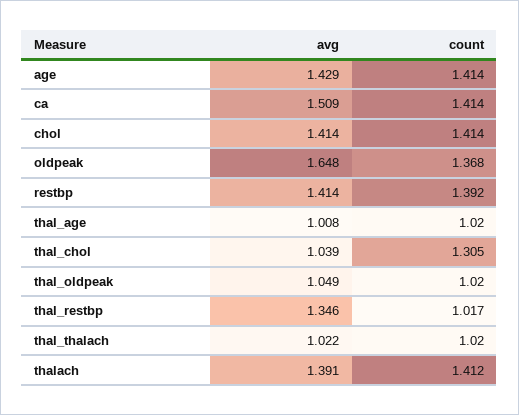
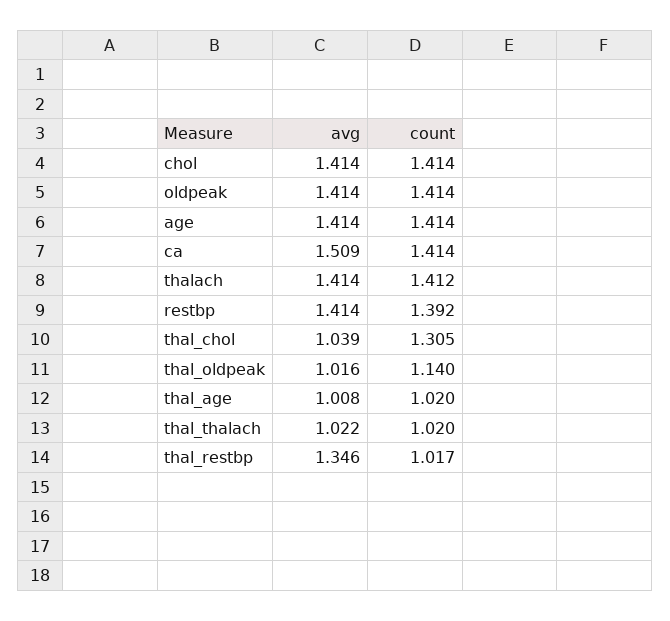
  {
    "avg": {
-     "age": 1.429,
+     "age": 1.414,
      "ca": 1.509,
      "chol": 1.414,
-     "oldpeak": 1.648,
+     "oldpeak": 1.414,
      "restbp": 1.414,
      "thal_age": 1.008,
      "thal_chol": 1.039,
-     "thal_oldpeak": 1.049,
+     "thal_oldpeak": 1.016,
      "thal_restbp": 1.346,
      "thal_thalach": 1.022,
-     "thalach": 1.391
+     "thalach": 1.414
    },
    "count": {
      "age": 1.414,
      "ca": 1.414,
      "chol": 1.414,
-     "oldpeak": 1.368,
+     "oldpeak": 1.414,
      "restbp": 1.392,
      "thal_age": 1.02,
      "thal_chol": 1.305,
-     "thal_oldpeak": 1.02,
+     "thal_oldpeak": 1.14,
      "thal_restbp": 1.017,
      "thal_thalach": 1.02,
      "thalach": 1.412
    }
  }

